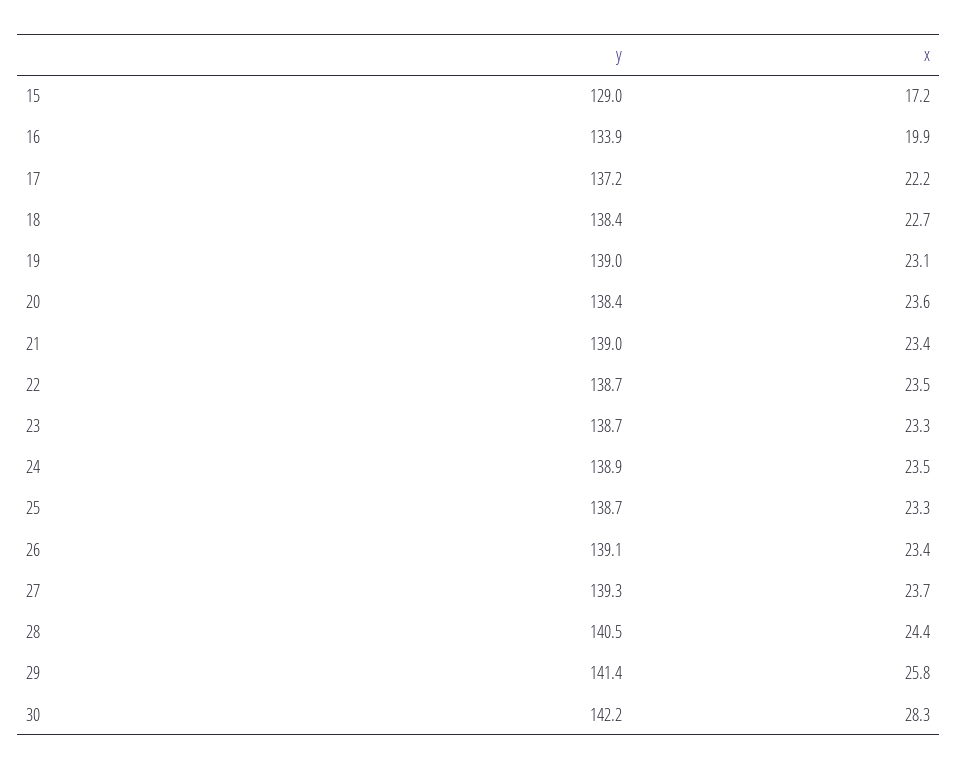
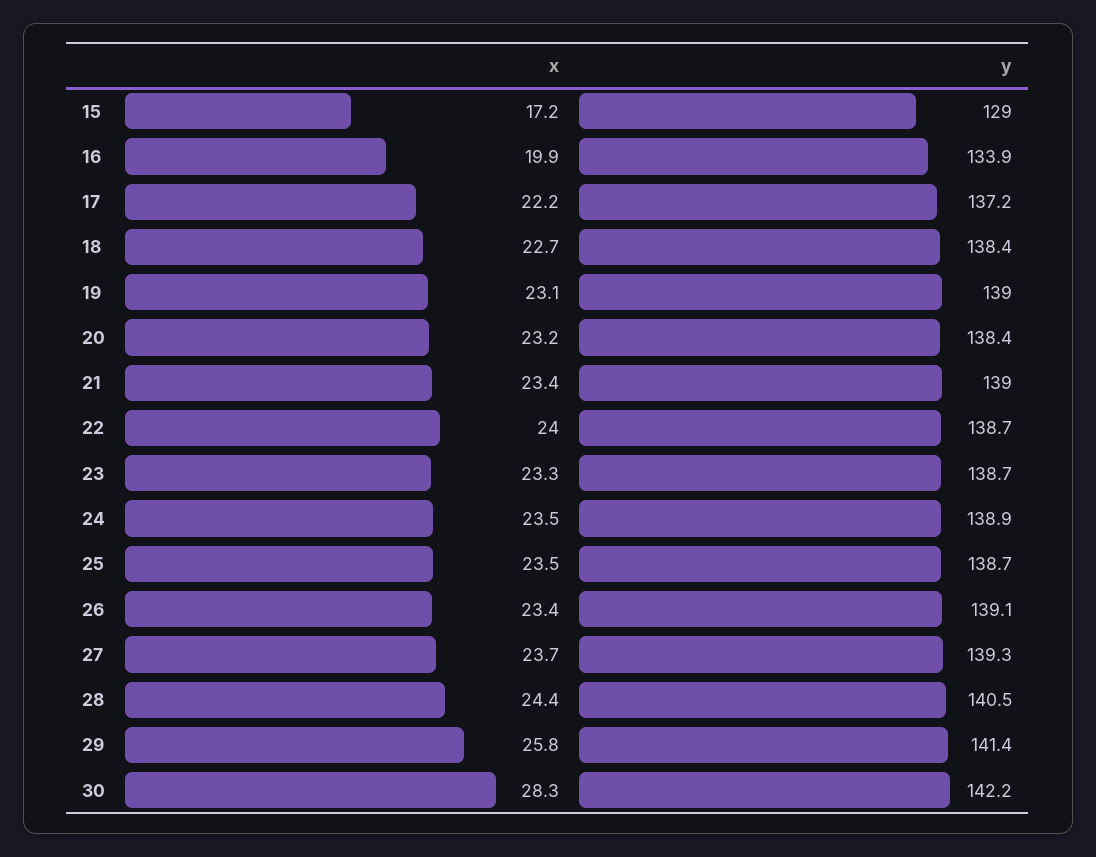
  {
    "y": {
      "15": 129,
      "16": 133.9,
      "17": 137.2,
      "18": 138.4,
      "19": 139,
      "20": 138.4,
      "21": 139,
      "22": 138.7,
      "23": 138.7,
      "24": 138.9,
      "25": 138.7,
      "26": 139.1,
      "27": 139.3,
      "28": 140.5,
      "29": 141.4,
      "30": 142.2
    },
    "x": {
      "15": 17.2,
      "16": 19.9,
      "17": 22.2,
      "18": 22.7,
      "19": 23.1,
-     "20": 23.6,
+     "20": 23.2,
      "21": 23.4,
-     "22": 23.5,
+     "22": 24,
      "23": 23.3,
      "24": 23.5,
-     "25": 23.3,
+     "25": 23.5,
      "26": 23.4,
      "27": 23.7,
      "28": 24.4,
      "29": 25.8,
      "30": 28.3
    }
  }

